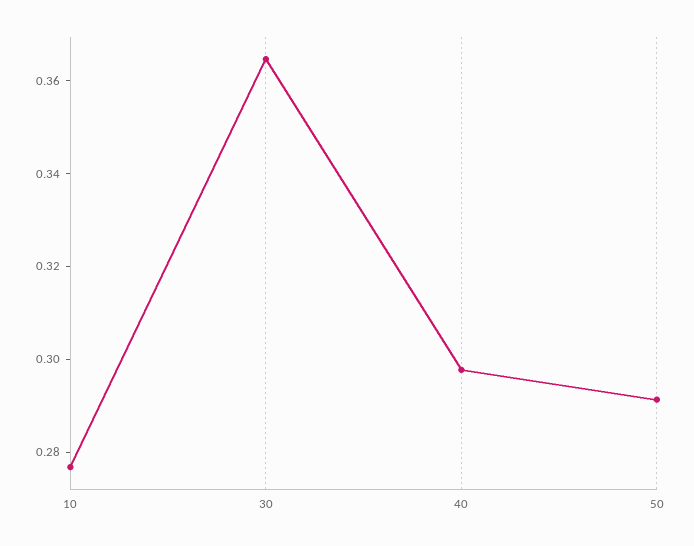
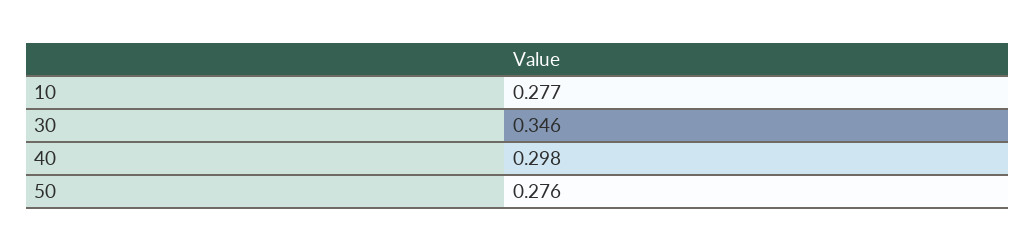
  {
    "10": 0.277,
-   "30": 0.365,
+   "30": 0.346,
    "40": 0.298,
-   "50": 0.29
+   "50": 0.276
  }

